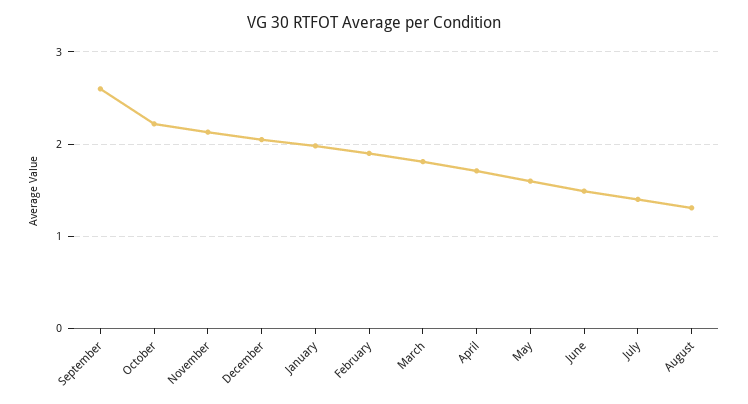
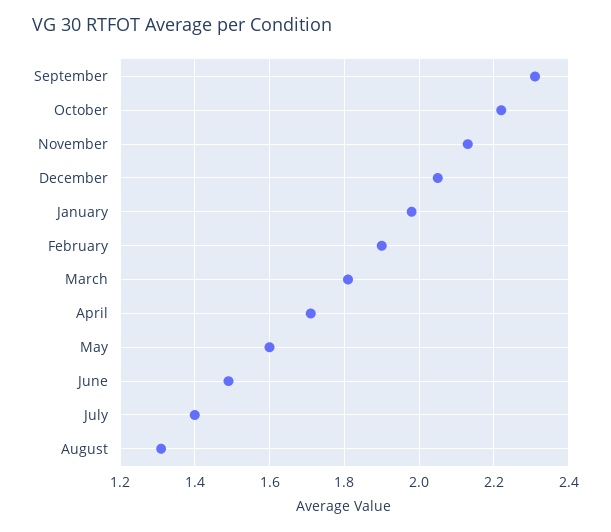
  {
-   "September": 2.6,
+   "September": 2.3,
    "October": 2.2,
    "November": 2.15,
    "December": 2.05,
    "January": 2,
    "February": 1.9,
    "March": 1.8,
    "April": 1.7,
    "May": 1.6,
    "June": 1.5,
    "July": 1.4,
    "August": 1.3
  }

